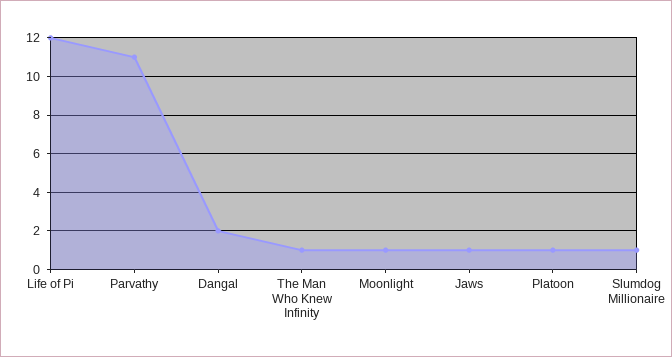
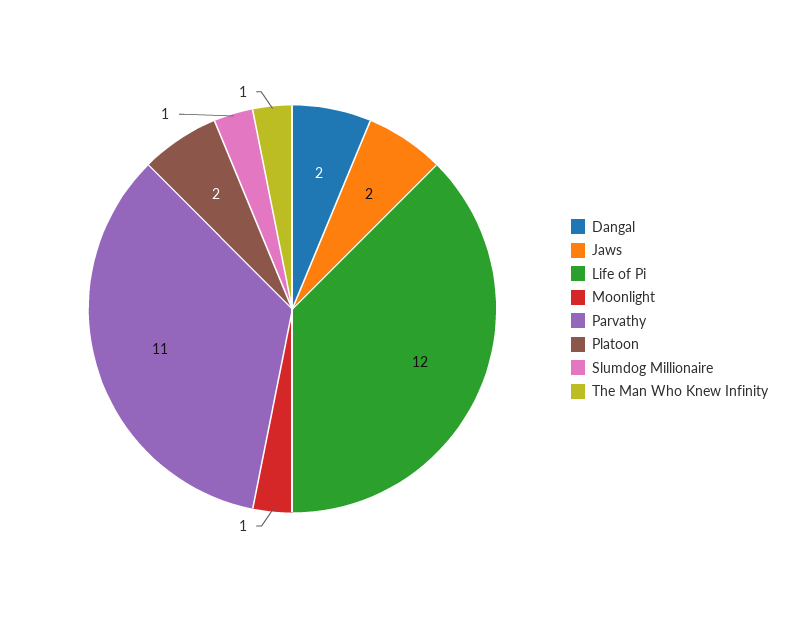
  {
    "Life of Pi": 12,
    "Parvathy": 11,
    "Dangal": 2,
    "The Man Who Knew Infinity": 1,
    "Moonlight": 1,
-   "Jaws": 1,
+   "Jaws": 2,
-   "Platoon": 1,
+   "Platoon": 2,
    "Slumdog Millionaire": 1
  }

